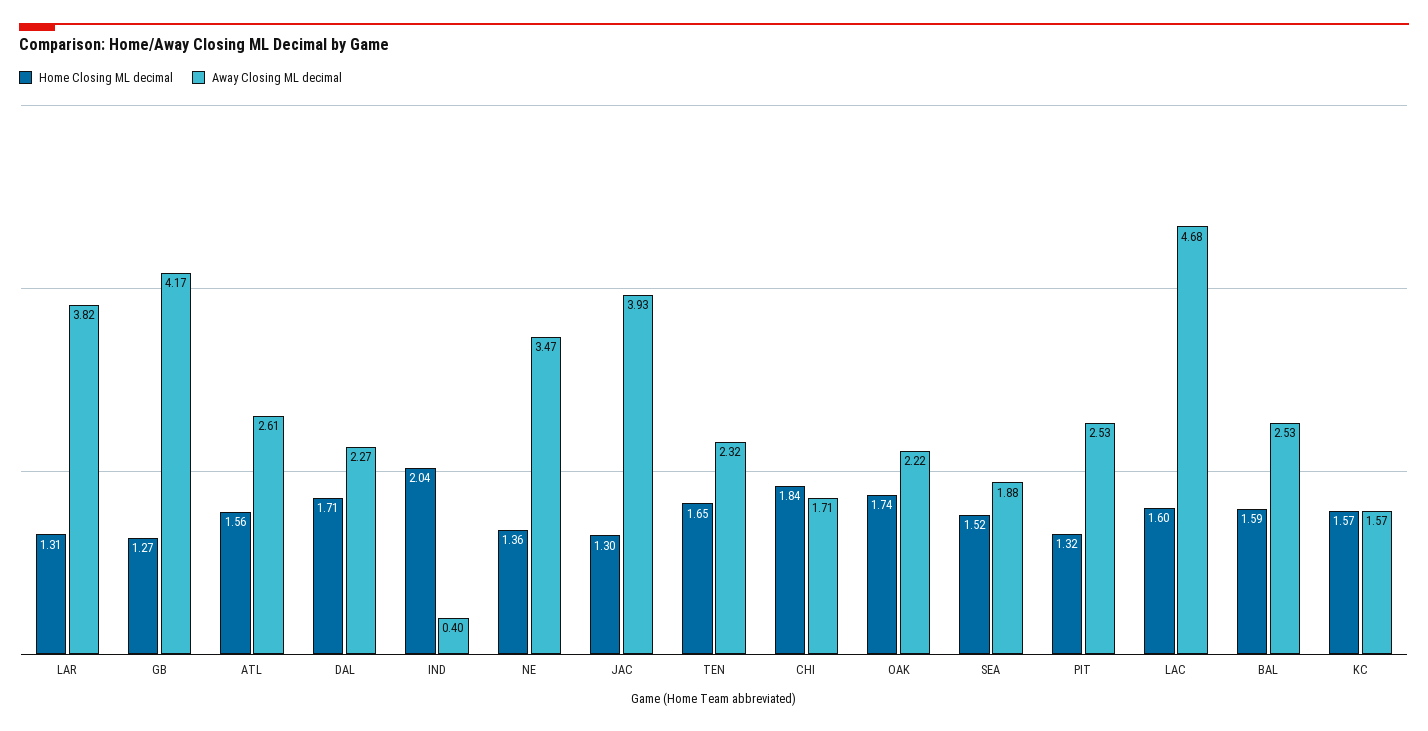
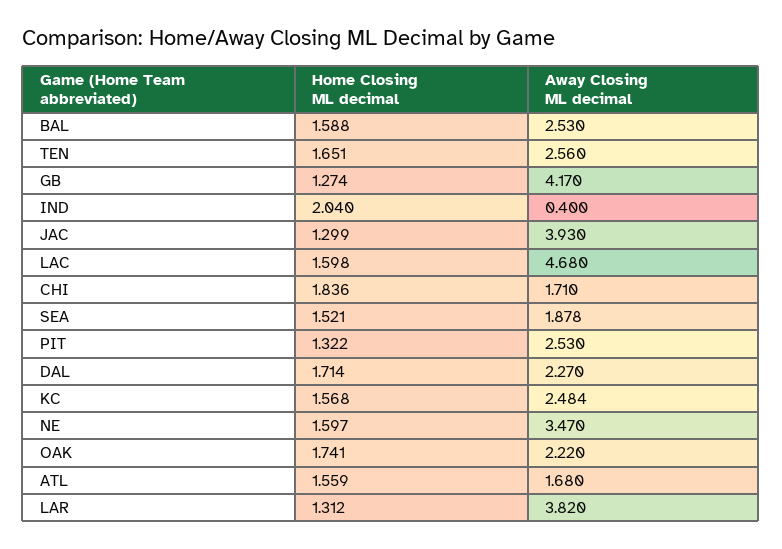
  {
    "Home Closing ML decimal": {
      "LAR": 1.312,
      "GB": 1.274,
      "ATL": 1.559,
      "DAL": 1.714,
      "IND": 2.04,
-     "NE": 1.36,
+     "NE": 1.597,
      "JAC": 1.299,
      "TEN": 1.651,
      "CHI": 1.836,
      "OAK": 1.741,
      "SEA": 1.521,
      "PIT": 1.322,
      "LAC": 1.598,
      "BAL": 1.588,
      "KC": 1.568
    },
    "Away Closing ML decimal": {
      "LAR": 3.82,
      "GB": 4.17,
-     "ATL": 2.61,
+     "ATL": 1.68,
      "DAL": 2.27,
      "IND": 0.4,
      "NE": 3.47,
      "JAC": 3.93,
-     "TEN": 2.32,
+     "TEN": 2.56,
      "CHI": 1.71,
      "OAK": 2.22,
      "SEA": 1.878,
      "PIT": 2.53,
      "LAC": 4.68,
      "BAL": 2.53,
-     "KC": 1.57
+     "KC": 2.484
    }
  }

